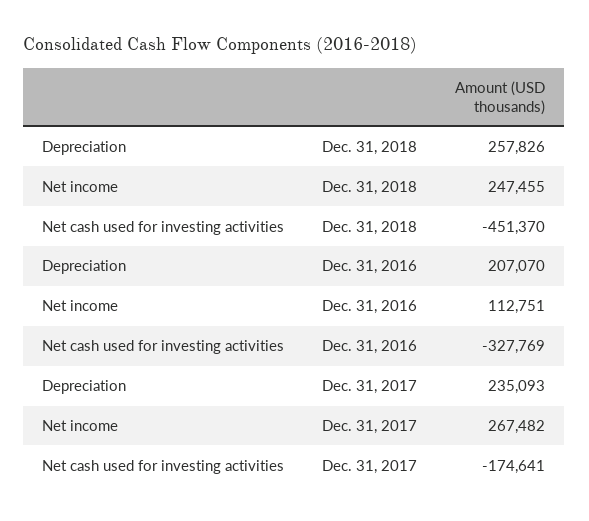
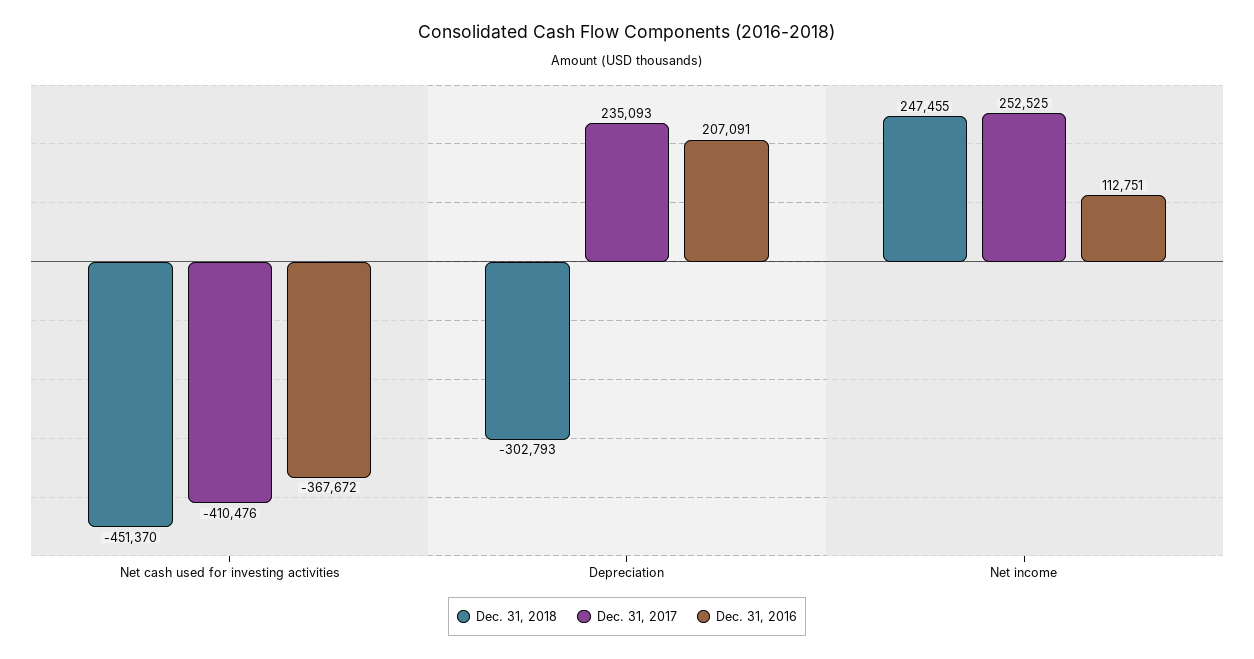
  {
    "Dec. 31, 2018": {
-     "Depreciation": 257826,
+     "Depreciation": -302793,
      "Net income": 247455,
      "Net cash used for investing activities": -451370
    },
    "Dec. 31, 2016": {
-     "Depreciation": 207070,
+     "Depreciation": 207091,
      "Net income": 112751,
-     "Net cash used for investing activities": -327769
+     "Net cash used for investing activities": -367672
    },
    "Dec. 31, 2017": {
      "Depreciation": 235093,
-     "Net income": 267482,
+     "Net income": 252525,
-     "Net cash used for investing activities": -174641
+     "Net cash used for investing activities": -410476
    }
  }

